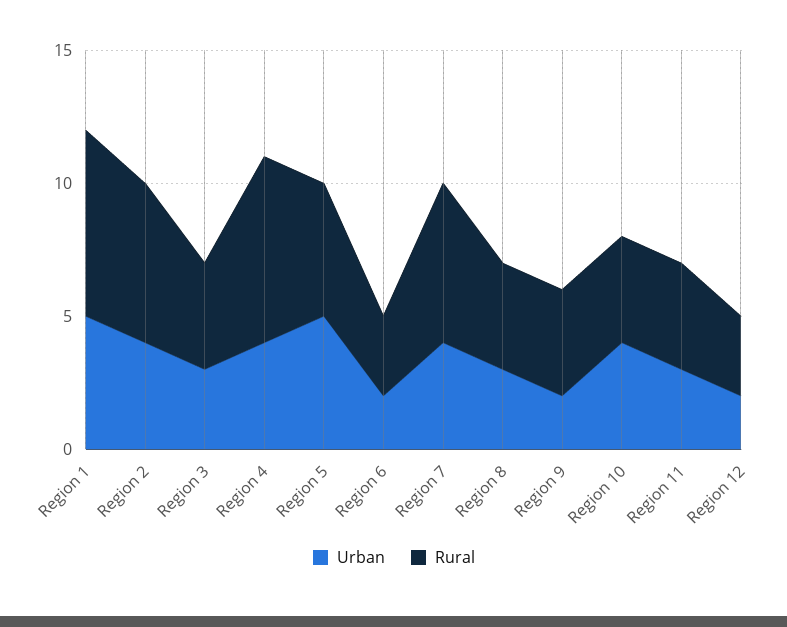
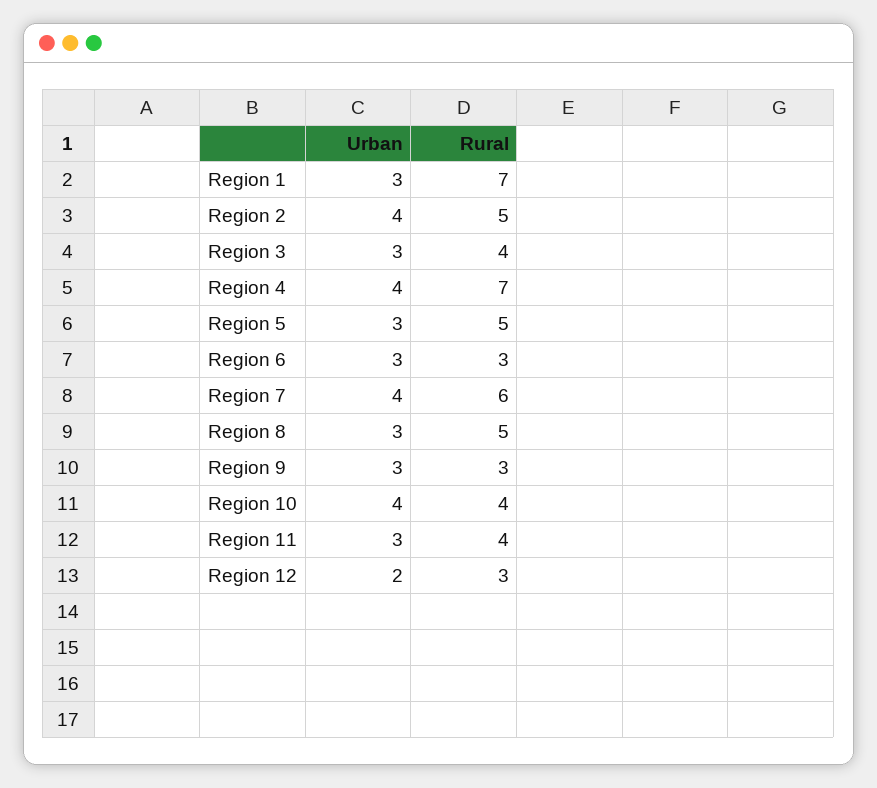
  {
    "Urban": {
-     "Region 1": 5,
+     "Region 1": 3,
      "Region 2": 4,
      "Region 3": 3,
      "Region 4": 4,
-     "Region 5": 5,
+     "Region 5": 3,
-     "Region 6": 2,
+     "Region 6": 3,
      "Region 7": 4,
      "Region 8": 3,
-     "Region 9": 2,
+     "Region 9": 3,
      "Region 10": 4,
      "Region 11": 3,
      "Region 12": 2
    },
    "Rural": {
      "Region 1": 7,
-     "Region 2": 6,
+     "Region 2": 5,
      "Region 3": 4,
      "Region 4": 7,
      "Region 5": 5,
      "Region 6": 3,
      "Region 7": 6,
-     "Region 8": 4,
+     "Region 8": 5,
-     "Region 9": 4,
+     "Region 9": 3,
      "Region 10": 4,
      "Region 11": 4,
      "Region 12": 3
    }
  }

